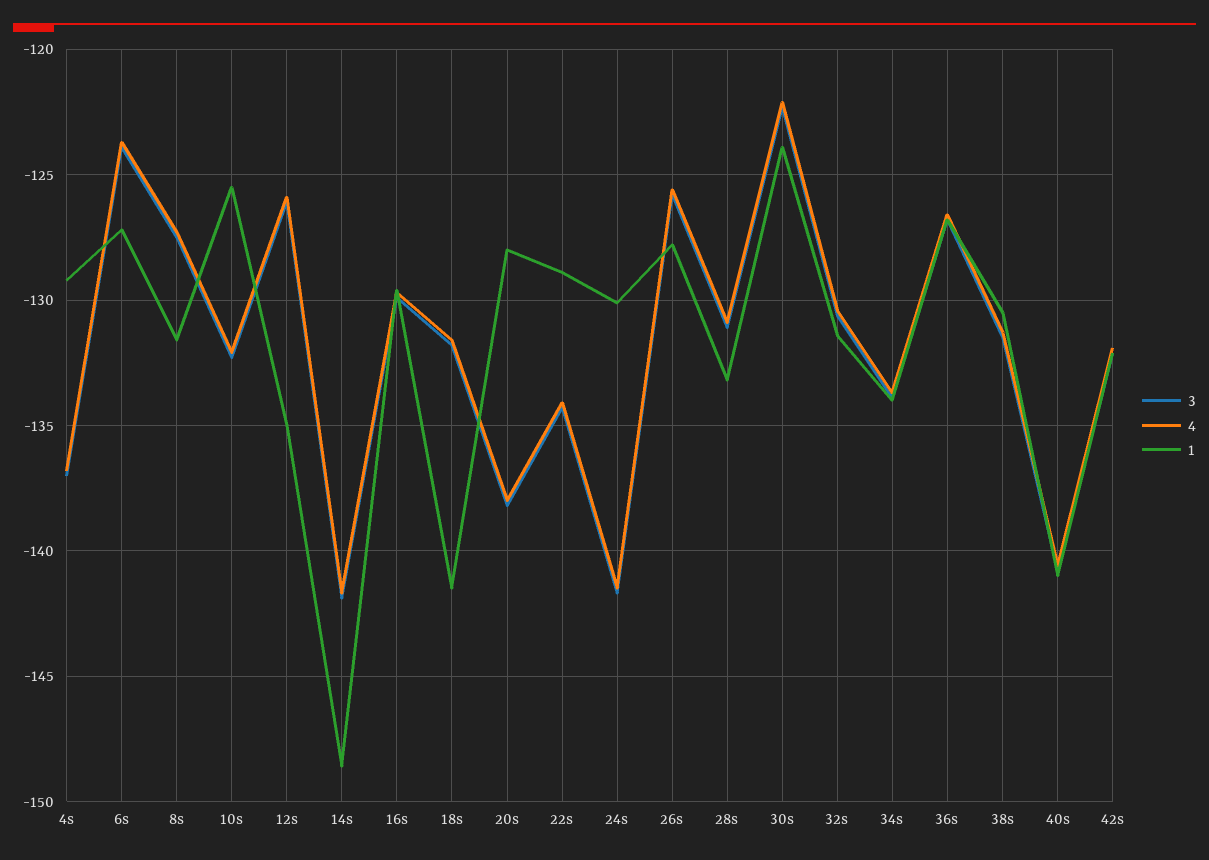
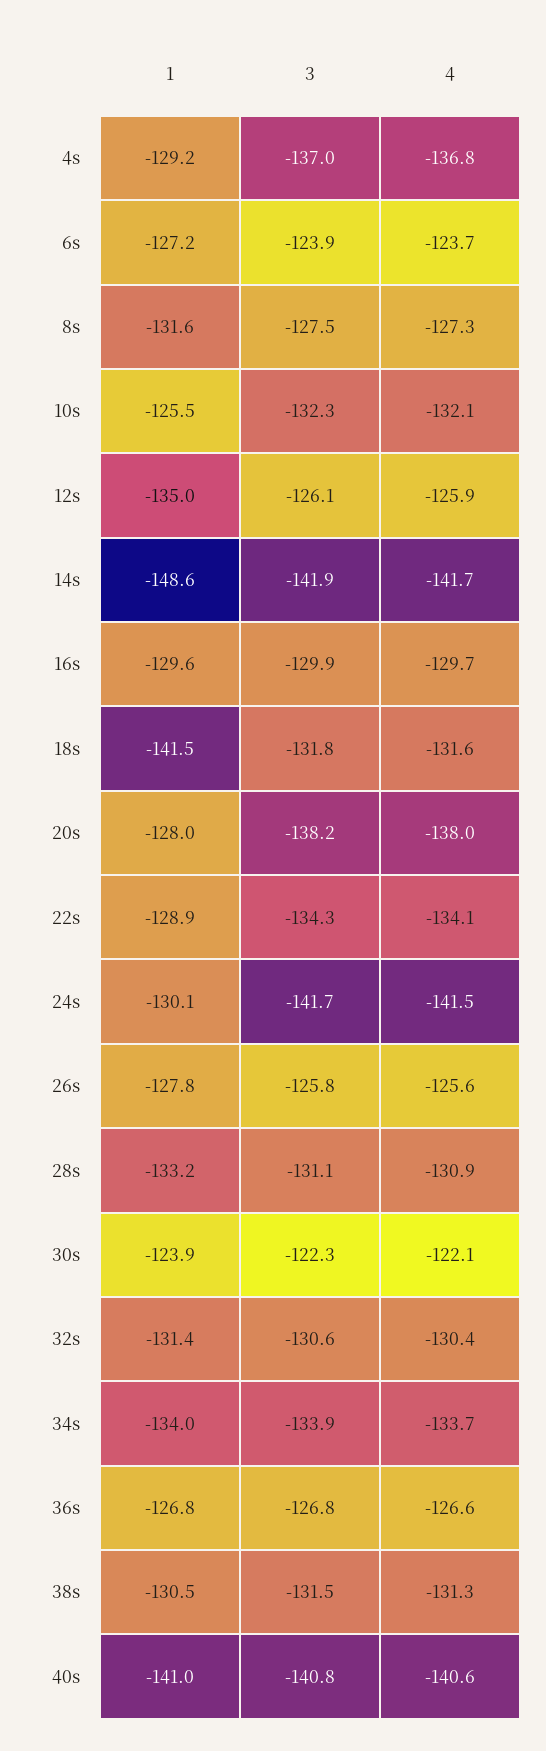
  {
    "3": {
      "4s": -137,
      "6s": -123.9,
      "8s": -127.5,
      "10s": -132.3,
      "12s": -126.1,
      "14s": -141.9,
      "16s": -129.9,
      "18s": -131.8,
      "20s": -138.2,
      "22s": -134.3,
      "24s": -141.7,
      "26s": -125.8,
      "28s": -131.1,
      "30s": -122.3,
      "32s": -130.6,
      "34s": -133.9,
      "36s": -126.8,
      "38s": -131.5,
-     "40s": -140.8,
+     "40s": -140.8
-     "42s": -132
    },
    "4": {
      "4s": -136.8,
      "6s": -123.7,
      "8s": -127.3,
      "10s": -132.1,
      "12s": -125.9,
      "14s": -141.7,
      "16s": -129.7,
      "18s": -131.6,
      "20s": -138,
      "22s": -134.1,
      "24s": -141.5,
      "26s": -125.6,
      "28s": -130.9,
      "30s": -122.1,
      "32s": -130.4,
      "34s": -133.7,
      "36s": -126.6,
      "38s": -131.3,
-     "40s": -140.6,
+     "40s": -140.6
-     "42s": -132
    },
    "1": {
      "4s": -129.2,
      "6s": -127.2,
      "8s": -131.6,
      "10s": -125.5,
      "12s": -135,
      "14s": -148.6,
      "16s": -129.6,
      "18s": -141.5,
      "20s": -128,
      "22s": -128.9,
      "24s": -130.1,
      "26s": -127.8,
      "28s": -133.2,
      "30s": -123.9,
      "32s": -131.4,
      "34s": -134,
      "36s": -126.8,
      "38s": -130.5,
-     "40s": -141,
+     "40s": -141
-     "42s": -132
    }
  }

